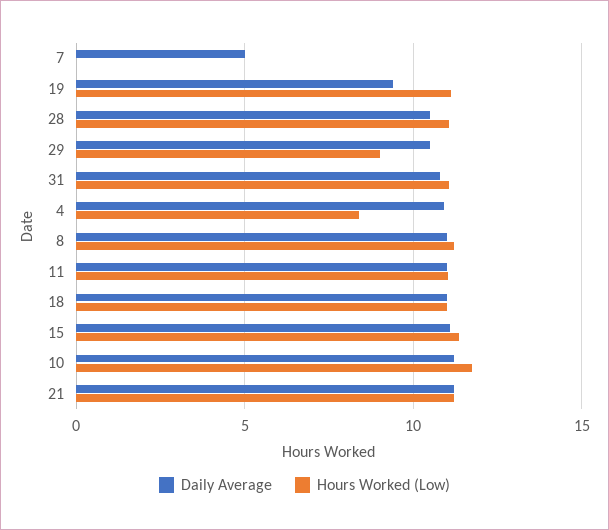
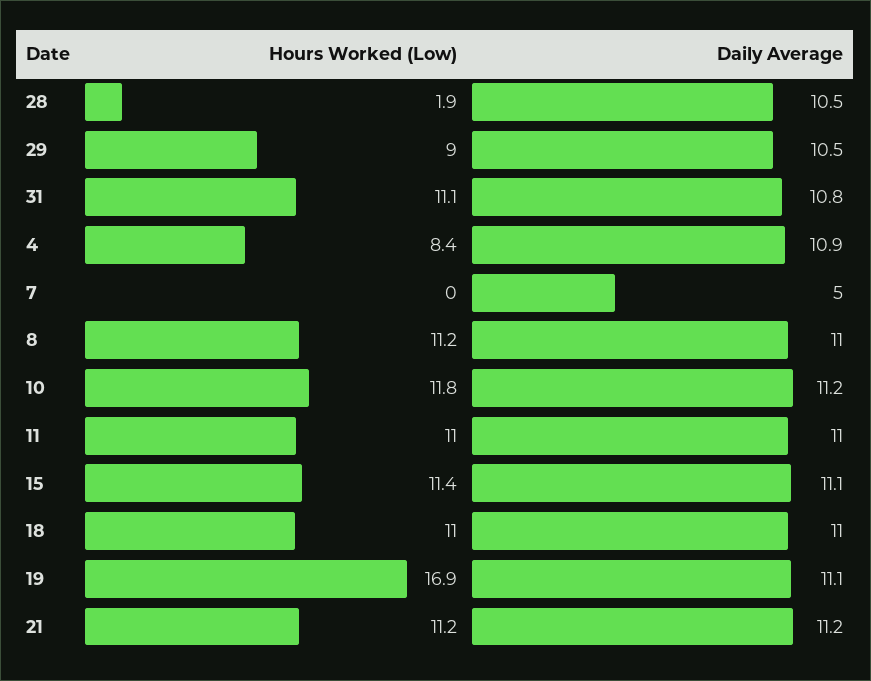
  {
    "Daily Average": {
      "7": 5,
-     "19": 9.5,
+     "19": 11.1,
      "28": 10.5,
      "29": 10.5,
      "31": 10.8,
      "4": 10.9,
      "8": 11,
      "11": 11,
      "18": 11,
      "15": 11.1,
      "10": 11.2,
      "21": 11.2
    },
    "Hours Worked (Low)": {
      "7": 0,
-     "19": 11,
+     "19": 16.9,
-     "28": 11,
+     "28": 1.9,
      "29": 9,
      "31": 11.1,
      "4": 8.4,
      "8": 11.2,
      "11": 11,
      "18": 11,
      "15": 11.4,
      "10": 11.8,
      "21": 11.2
    }
  }

